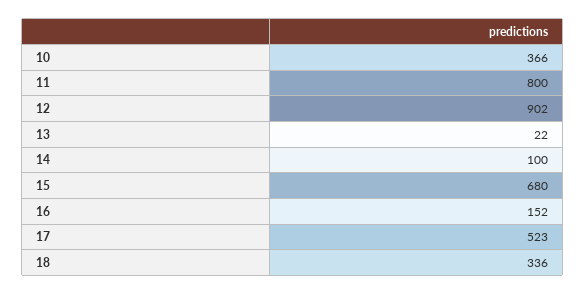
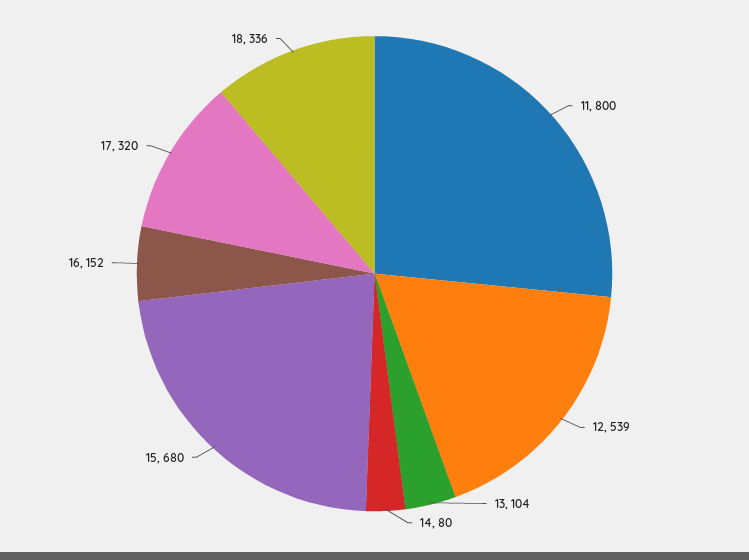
  {
-   "10": 366,
    "11": 800,
-   "12": 902,
+   "12": 539,
-   "13": 22,
+   "13": 104,
-   "14": 100,
+   "14": 80,
    "15": 680,
    "16": 152,
-   "17": 523,
+   "17": 320,
    "18": 336
  }

